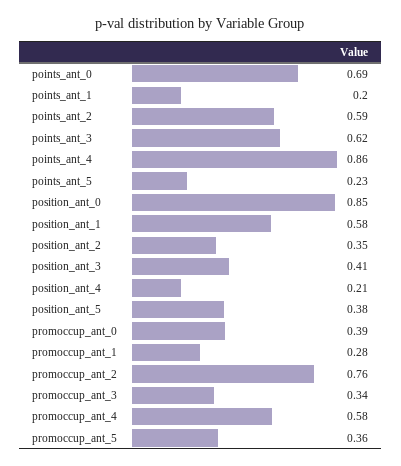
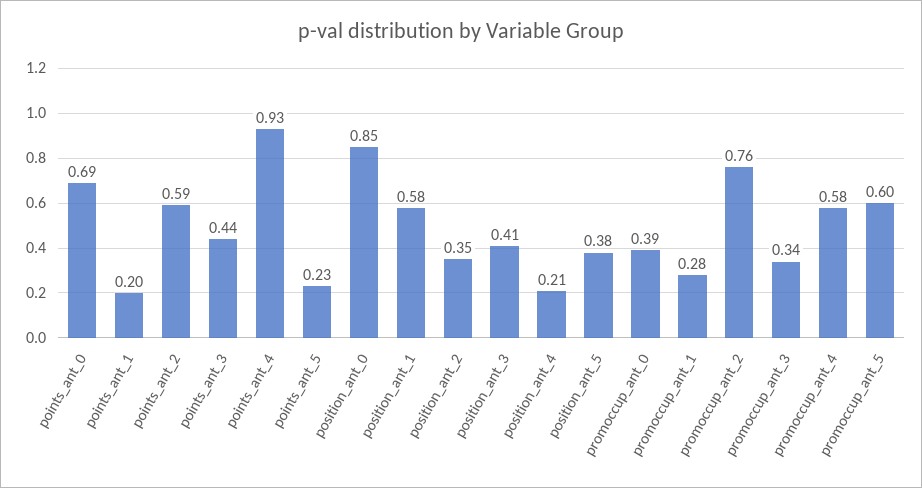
  {
    "points_ant_0": 0.69,
    "points_ant_1": 0.2,
    "points_ant_2": 0.59,
-   "points_ant_3": 0.62,
+   "points_ant_3": 0.44,
-   "points_ant_4": 0.86,
+   "points_ant_4": 0.93,
    "points_ant_5": 0.23,
    "position_ant_0": 0.85,
    "position_ant_1": 0.58,
    "position_ant_2": 0.35,
    "position_ant_3": 0.41,
    "position_ant_4": 0.21,
    "position_ant_5": 0.38,
    "promoccup_ant_0": 0.39,
    "promoccup_ant_1": 0.28,
    "promoccup_ant_2": 0.76,
    "promoccup_ant_3": 0.34,
    "promoccup_ant_4": 0.58,
-   "promoccup_ant_5": 0.36
+   "promoccup_ant_5": 0.6
  }

